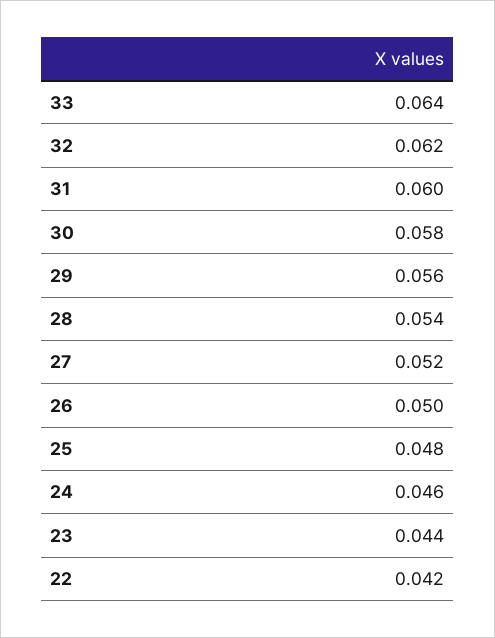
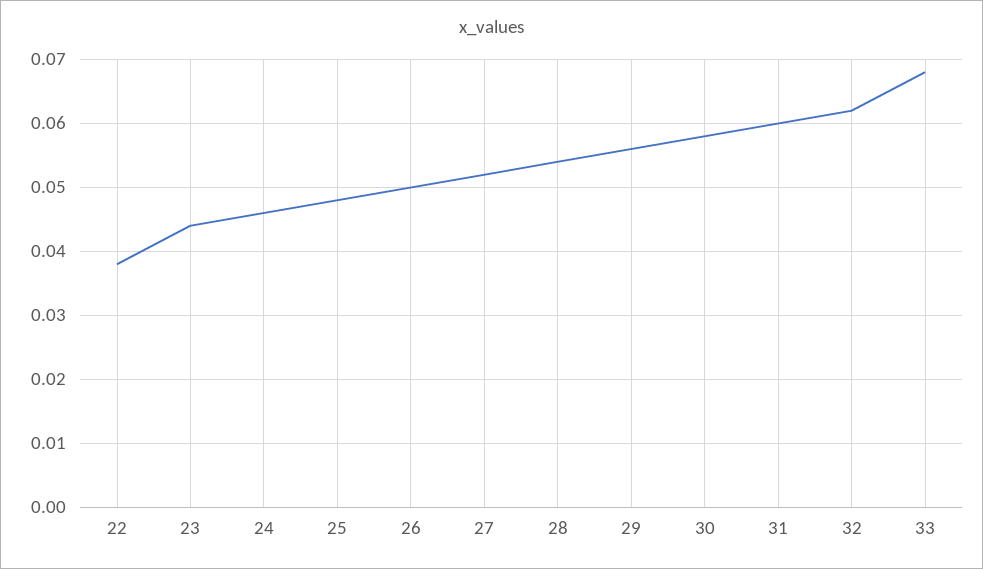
  {
-   "33": 0.064,
+   "33": 0.068,
    "32": 0.062,
    "31": 0.06,
    "30": 0.058,
    "29": 0.056,
    "28": 0.054,
    "27": 0.052,
    "26": 0.05,
    "25": 0.048,
    "24": 0.046,
    "23": 0.044,
-   "22": 0.042
+   "22": 0.038
  }

